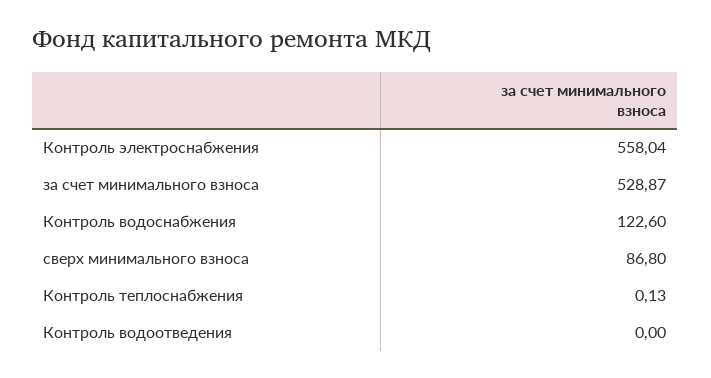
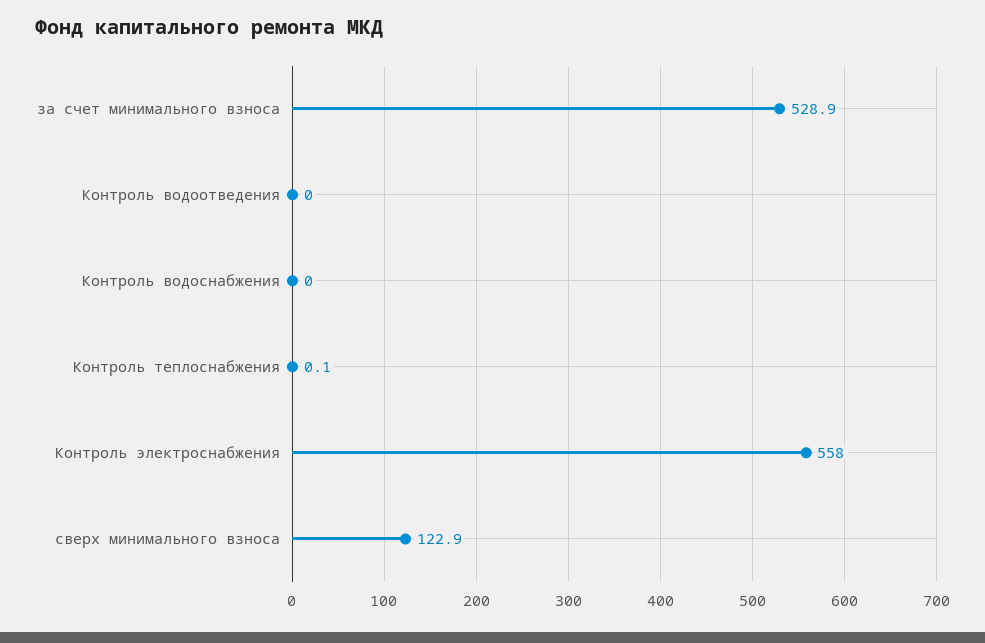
  {
    "Контроль электроснабжения": 558.04,
    "за счет минимального взноса": 528.87,
-   "Контроль водоснабжения": 122.6,
+   "Контроль водоснабжения": 0,
-   "сверх минимального взноса": 86.8,
+   "сверх минимального взноса": 122.9,
    "Контроль теплоснабжения": 0.13,
    "Контроль водоотведения": 0
  }

